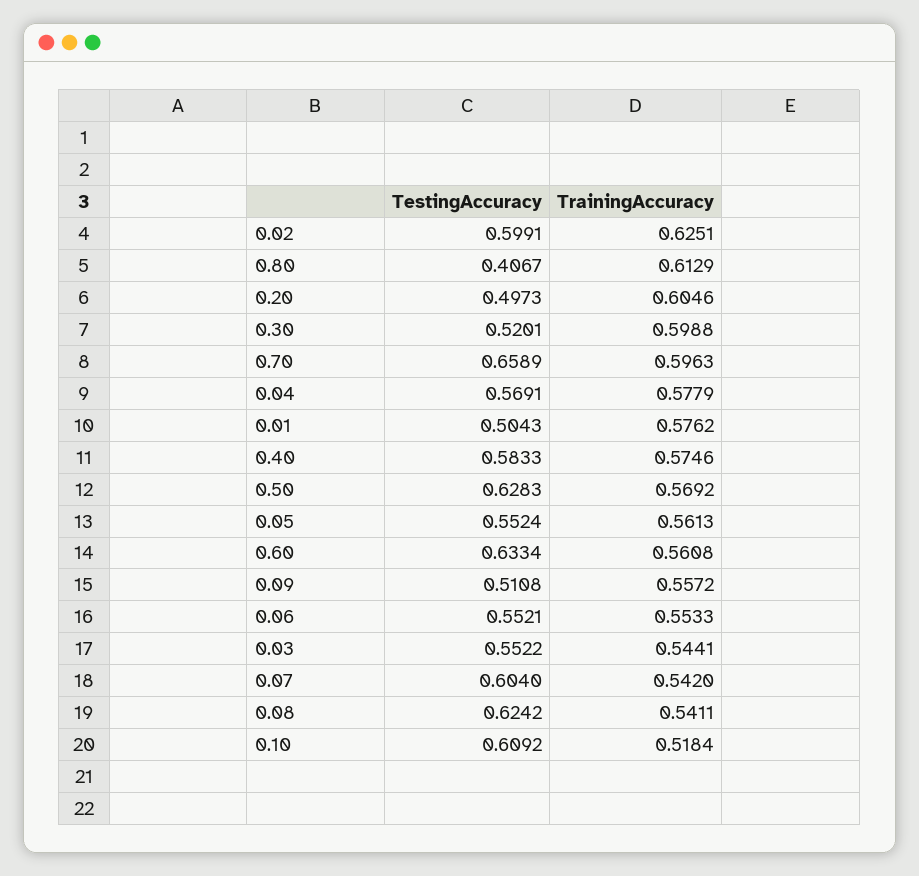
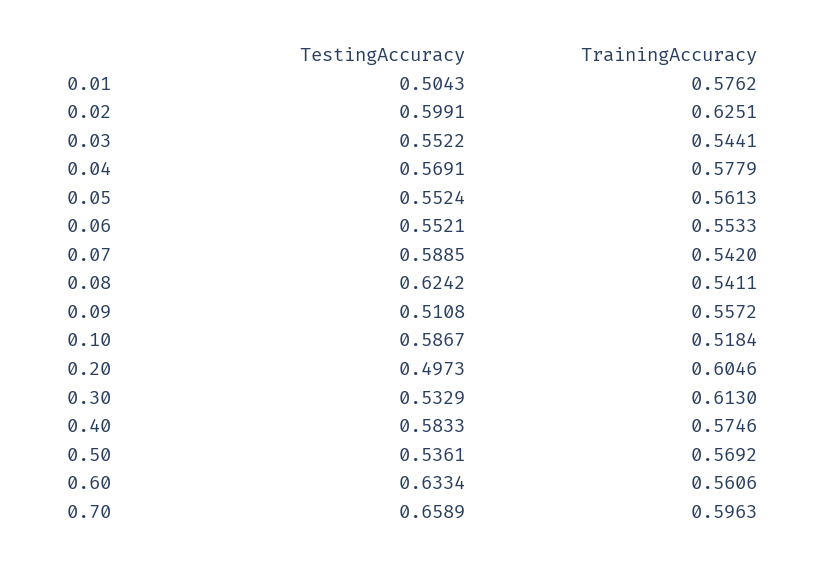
  {
    "TestingAccuracy": {
      "0.02": 0.5991,
-     "0.80": 0.4067,
      "0.20": 0.4973,
-     "0.30": 0.5201,
+     "0.30": 0.5329,
      "0.70": 0.6589,
      "0.04": 0.5691,
      "0.01": 0.5043,
      "0.40": 0.5833,
-     "0.50": 0.6283,
+     "0.50": 0.5361,
      "0.05": 0.5524,
      "0.60": 0.6334,
      "0.09": 0.5108,
      "0.06": 0.5521,
      "0.03": 0.5522,
-     "0.07": 0.604,
+     "0.07": 0.5885,
      "0.08": 0.6242,
-     "0.10": 0.6092
+     "0.10": 0.5867
    },
    "TrainingAccuracy": {
      "0.02": 0.6251,
-     "0.80": 0.6129,
      "0.20": 0.6046,
-     "0.30": 0.5988,
+     "0.30": 0.613,
      "0.70": 0.5963,
      "0.04": 0.5779,
      "0.01": 0.5762,
      "0.40": 0.5746,
      "0.50": 0.5692,
      "0.05": 0.5613,
-     "0.60": 0.5608,
+     "0.60": 0.5606,
      "0.09": 0.5572,
      "0.06": 0.5533,
      "0.03": 0.5441,
      "0.07": 0.542,
      "0.08": 0.5411,
      "0.10": 0.5184
    }
  }

